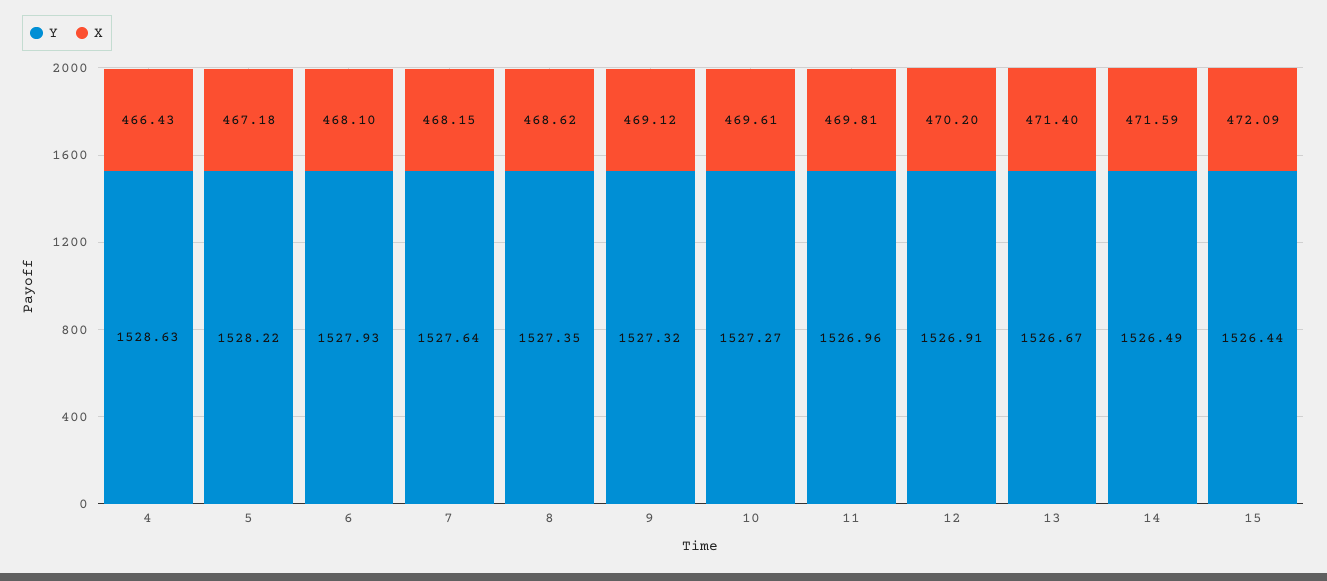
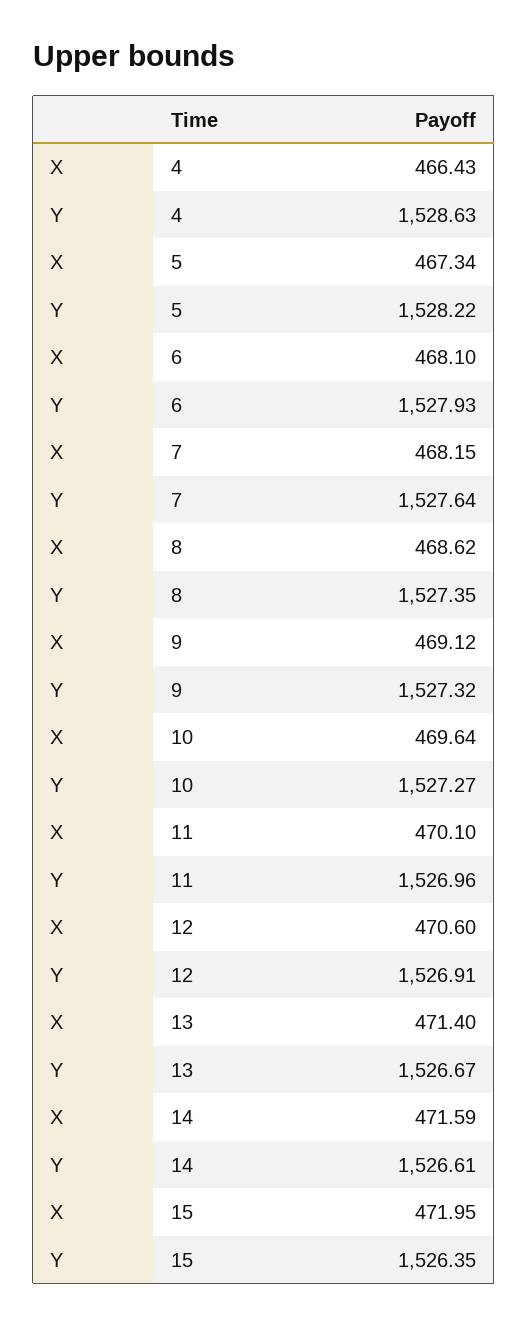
  {
    "Y": {
      "4": 1528.63,
      "5": 1528.22,
      "6": 1527.93,
      "7": 1527.64,
      "8": 1527.35,
      "9": 1527.32,
      "10": 1527.27,
      "11": 1526.96,
      "12": 1526.91,
      "13": 1526.67,
-     "14": 1526.49,
+     "14": 1526.61,
-     "15": 1526.44
+     "15": 1526.35
    },
    "X": {
      "4": 466.43,
-     "5": 467.18,
+     "5": 467.34,
      "6": 468.1,
      "7": 468.15,
      "8": 468.62,
      "9": 469.12,
-     "10": 469.61,
+     "10": 469.64,
-     "11": 469.81,
+     "11": 470.1,
-     "12": 470.2,
+     "12": 470.6,
      "13": 471.4,
      "14": 471.59,
-     "15": 472.09
+     "15": 471.95
    }
  }

